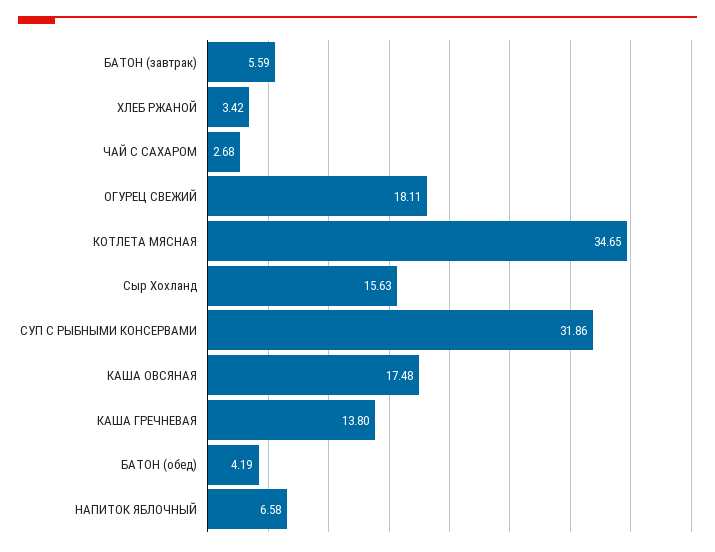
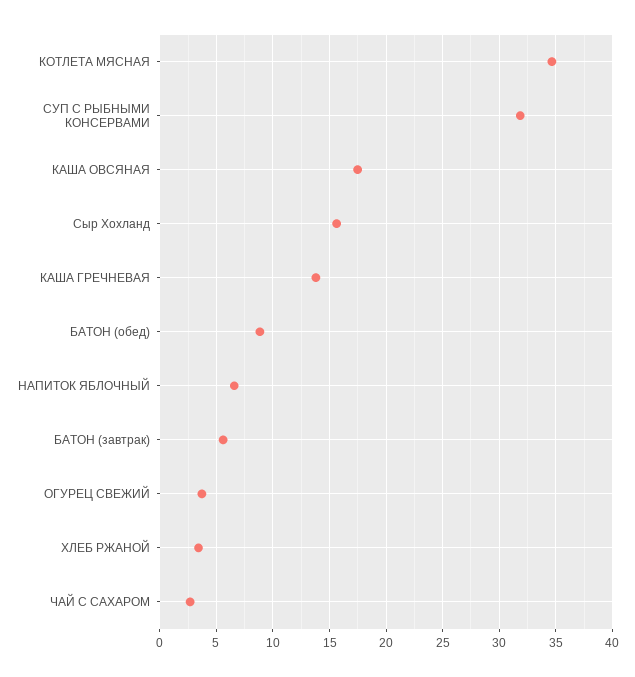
  {
    "БАТОН (завтрак)": 5.59,
    "ХЛЕБ РЖАНОЙ": 3.42,
    "ЧАЙ С САХАРОМ": 2.68,
-   "ОГУРЕЦ СВЕЖИЙ": 18.11,
+   "ОГУРЕЦ СВЕЖИЙ": 4,
    "КОТЛЕТА МЯСНАЯ": 34.65,
    "Сыр Хохланд": 15.63,
    "СУП С РЫБНЫМИ КОНСЕРВАМИ": 31.86,
    "КАША ОВСЯНАЯ": 17.48,
    "КАША ГРЕЧНЕВАЯ": 13.8,
-   "БАТОН (обед)": 4.19,
+   "БАТОН (обед)": 9,
    "НАПИТОК ЯБЛОЧНЫЙ": 6.58
  }

